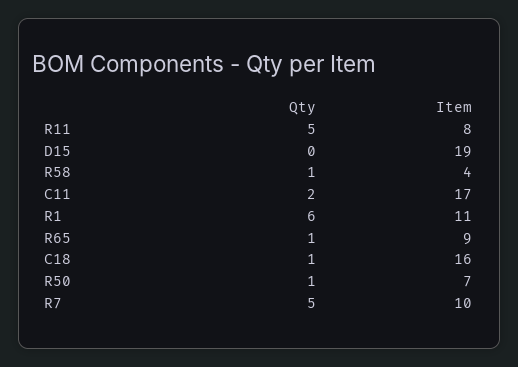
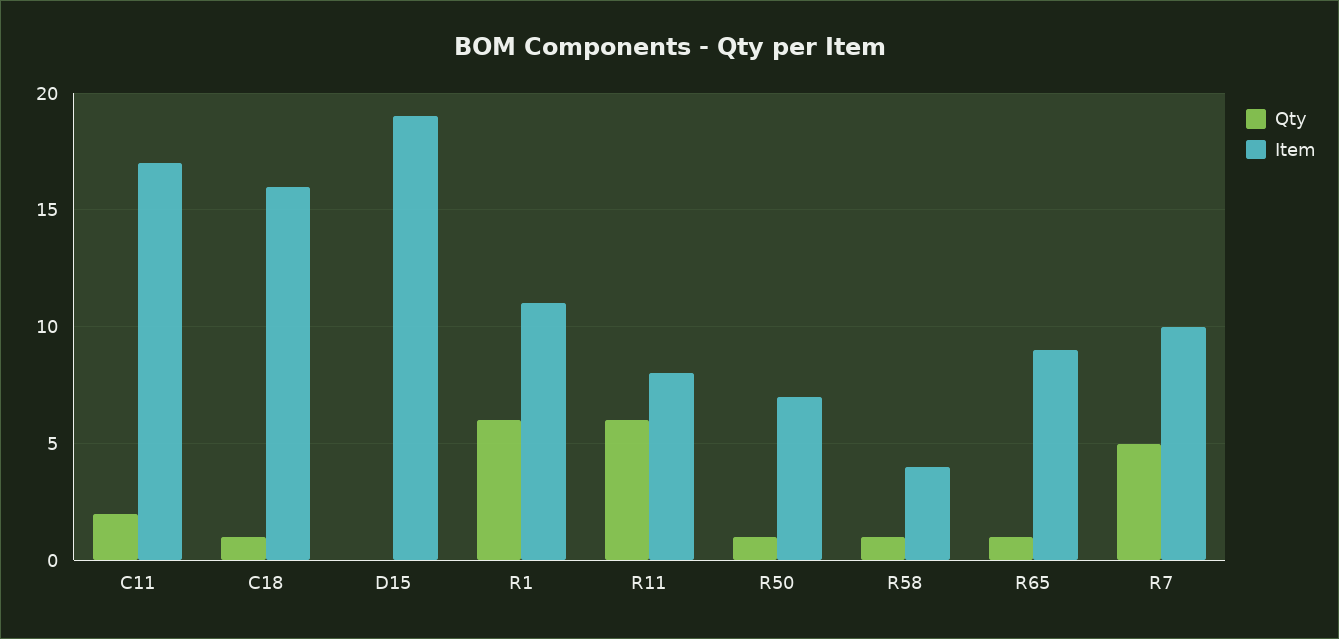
  {
    "Qty": {
-     "R11": 5,
+     "R11": 6,
      "D15": 0,
      "R58": 1,
      "C11": 2,
      "R1": 6,
      "R65": 1,
      "C18": 1,
      "R50": 1,
      "R7": 5
    },
    "Item": {
      "R11": 8,
      "D15": 19,
      "R58": 4,
      "C11": 17,
      "R1": 11,
      "R65": 9,
      "C18": 16,
      "R50": 7,
      "R7": 10
    }
  }

